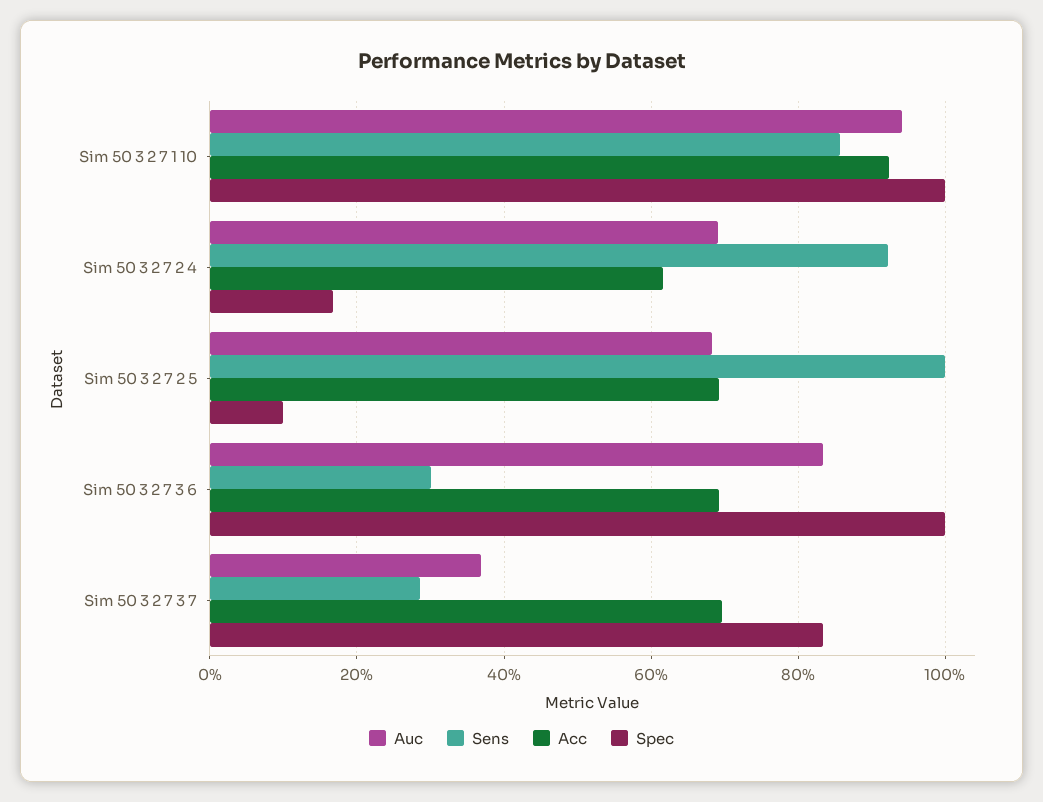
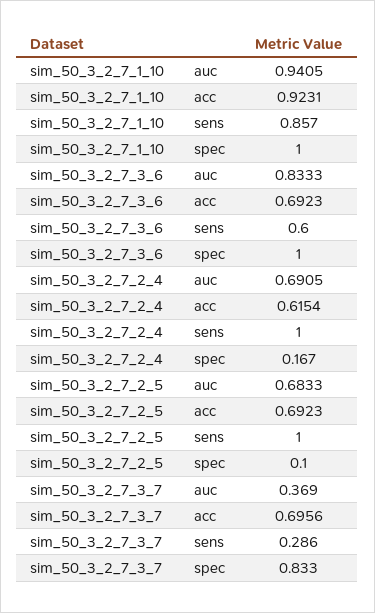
  {
    "Auc": {
      "Sim 50 3 2 7 1 10": 0.9405,
      "Sim 50 3 2 7 2 4": 0.6905,
      "Sim 50 3 2 7 2 5": 0.6833,
      "Sim 50 3 2 7 3 6": 0.8333,
      "Sim 50 3 2 7 3 7": 0.369
    },
    "Sens": {
      "Sim 50 3 2 7 1 10": 0.857,
-     "Sim 50 3 2 7 2 4": 0.92,
+     "Sim 50 3 2 7 2 4": 1,
      "Sim 50 3 2 7 2 5": 1,
-     "Sim 50 3 2 7 3 6": 0.3,
+     "Sim 50 3 2 7 3 6": 0.6,
      "Sim 50 3 2 7 3 7": 0.286
    },
    "Acc": {
      "Sim 50 3 2 7 1 10": 0.9231,
      "Sim 50 3 2 7 2 4": 0.6154,
      "Sim 50 3 2 7 2 5": 0.6923,
      "Sim 50 3 2 7 3 6": 0.6923,
      "Sim 50 3 2 7 3 7": 0.6956
    },
    "Spec": {
      "Sim 50 3 2 7 1 10": 1,
      "Sim 50 3 2 7 2 4": 0.167,
      "Sim 50 3 2 7 2 5": 0.1,
      "Sim 50 3 2 7 3 6": 1,
      "Sim 50 3 2 7 3 7": 0.833
    }
  }

